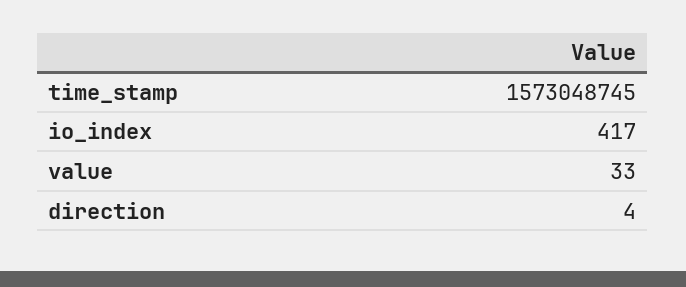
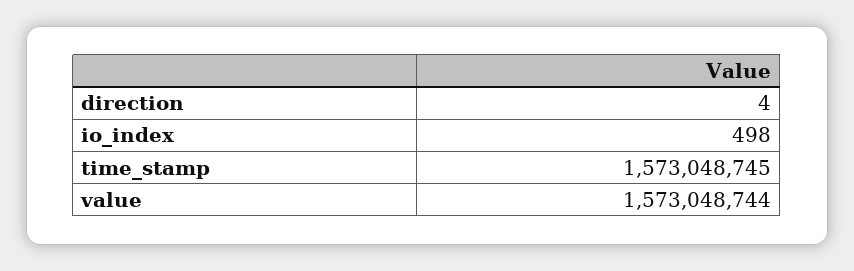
  {
    "time_stamp": 1573048745,
-   "io_index": 417,
+   "io_index": 498,
-   "value": 33,
+   "value": 1573048744,
    "direction": 4
  }

